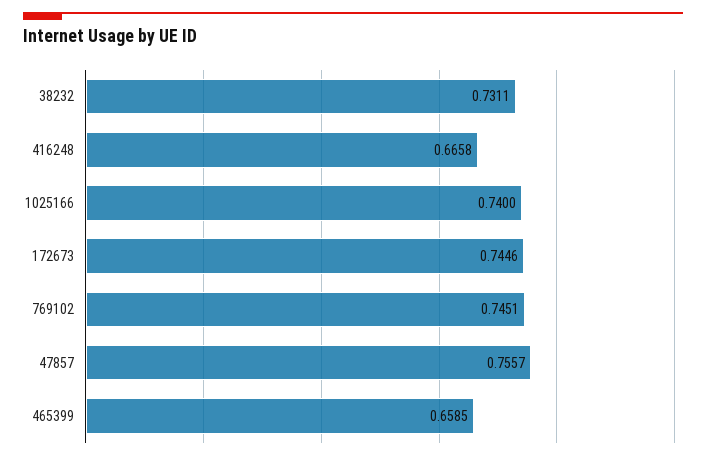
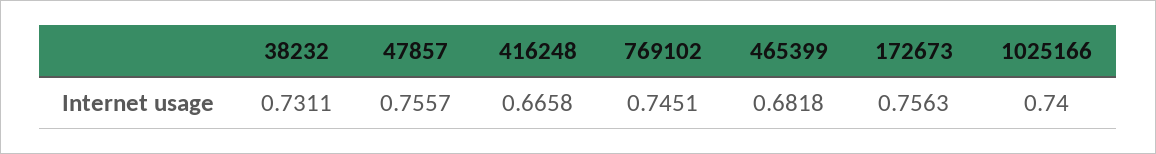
  {
    "38232": 0.7311,
    "416248": 0.6658,
    "1025166": 0.74,
-   "172673": 0.7446,
+   "172673": 0.7563,
    "769102": 0.7451,
    "47857": 0.7557,
-   "465399": 0.6585
+   "465399": 0.6818
  }

